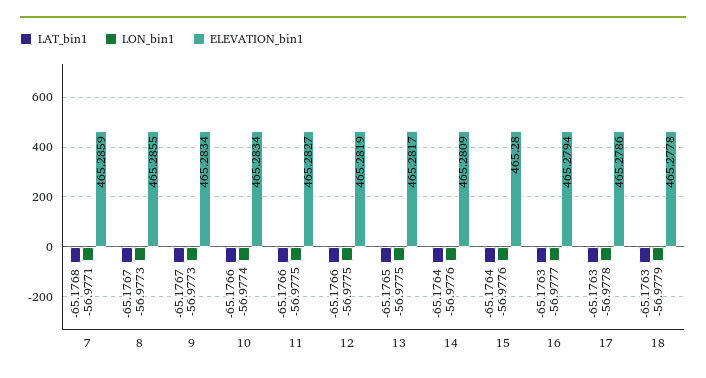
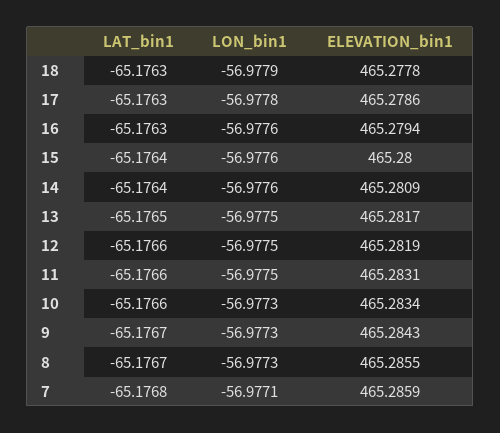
  {
    "LAT_bin1": {
      "7": -65.1768,
      "8": -65.1767,
      "9": -65.1767,
      "10": -65.1766,
      "11": -65.1766,
      "12": -65.1766,
      "13": -65.1765,
      "14": -65.1764,
      "15": -65.1764,
      "16": -65.1763,
      "17": -65.1763,
      "18": -65.1763
    },
    "LON_bin1": {
      "7": -56.9771,
      "8": -56.9773,
      "9": -56.9773,
-     "10": -56.9774,
+     "10": -56.9773,
      "11": -56.9775,
      "12": -56.9775,
      "13": -56.9775,
      "14": -56.9776,
      "15": -56.9776,
-     "16": -56.9777,
+     "16": -56.9776,
      "17": -56.9778,
      "18": -56.9779
    },
    "ELEVATION_bin1": {
      "7": 465.2859,
      "8": 465.2855,
-     "9": 465.2834,
+     "9": 465.2843,
      "10": 465.2834,
-     "11": 465.2827,
+     "11": 465.2831,
      "12": 465.2819,
      "13": 465.2817,
      "14": 465.2809,
      "15": 465.28,
      "16": 465.2794,
      "17": 465.2786,
      "18": 465.2778
    }
  }

